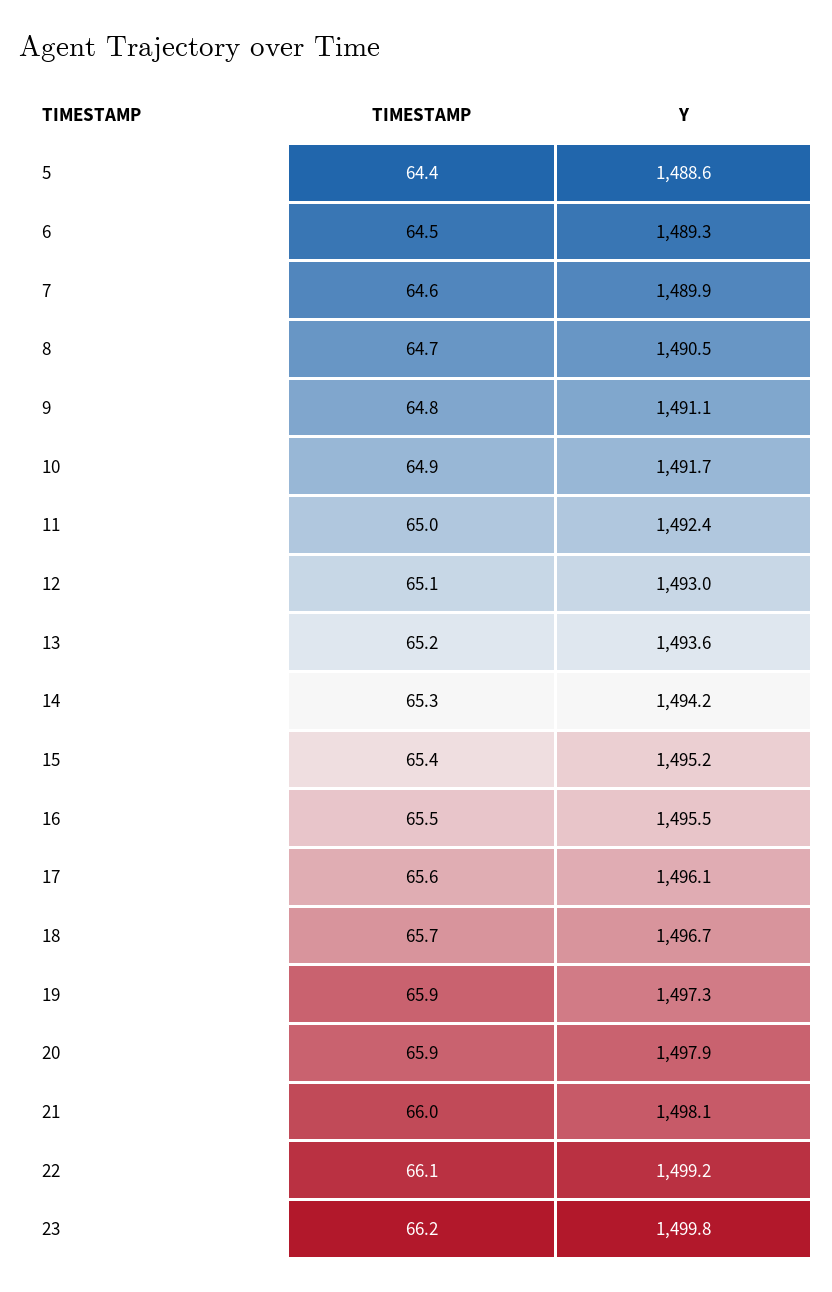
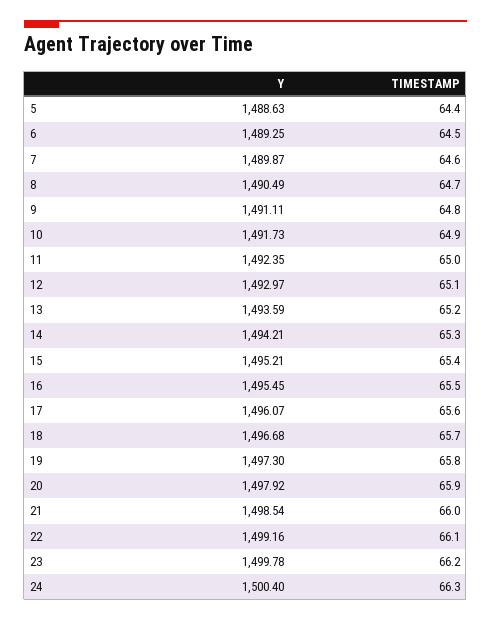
  {
    "TIMESTAMP": {
      "5": 64.4,
      "6": 64.5,
      "7": 64.6,
      "8": 64.7,
      "9": 64.8,
      "10": 64.9,
      "11": 65,
      "12": 65.1,
      "13": 65.2,
      "14": 65.3,
      "15": 65.4,
      "16": 65.5,
      "17": 65.6,
      "18": 65.7,
-     "19": 65.9,
+     "19": 65.8,
      "20": 65.9,
      "21": 66,
      "22": 66.1,
-     "23": 66.2
+     "23": 66.2,
+     "24": 66.3
    },
    "Y": {
      "5": 1488.63,
      "6": 1489.25,
      "7": 1489.87,
      "8": 1490.49,
      "9": 1491.11,
      "10": 1491.73,
      "11": 1492.35,
      "12": 1492.97,
      "13": 1493.59,
      "14": 1494.21,
      "15": 1495.21,
      "16": 1495.45,
      "17": 1496.07,
      "18": 1496.68,
      "19": 1497.3,
      "20": 1497.92,
-     "21": 1498.1,
+     "21": 1498.54,
      "22": 1499.16,
-     "23": 1499.78
+     "23": 1499.78,
+     "24": 1500.4
    }
  }

